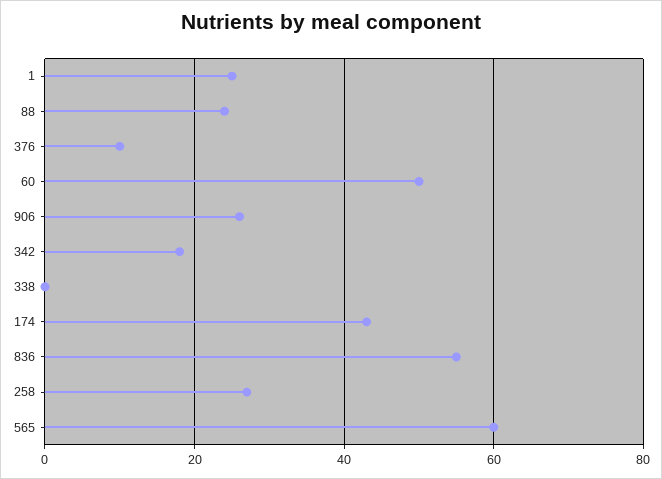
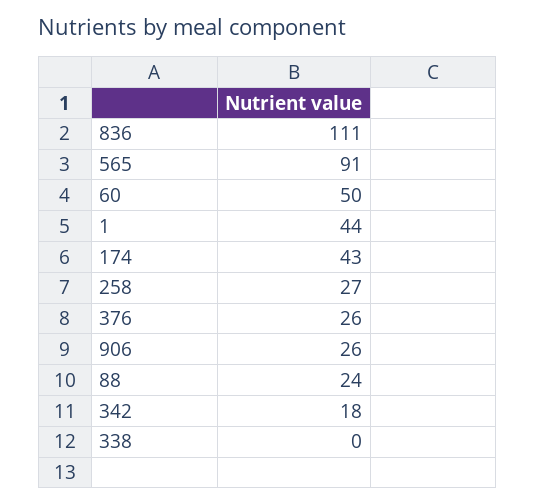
  {
-   "1": 25,
+   "1": 44,
    "88": 24,
-   "376": 10,
+   "376": 26,
    "60": 50,
    "906": 26,
    "342": 18,
    "338": 0,
    "174": 43,
-   "836": 55,
+   "836": 111,
    "258": 27,
-   "565": 60
+   "565": 91
  }

